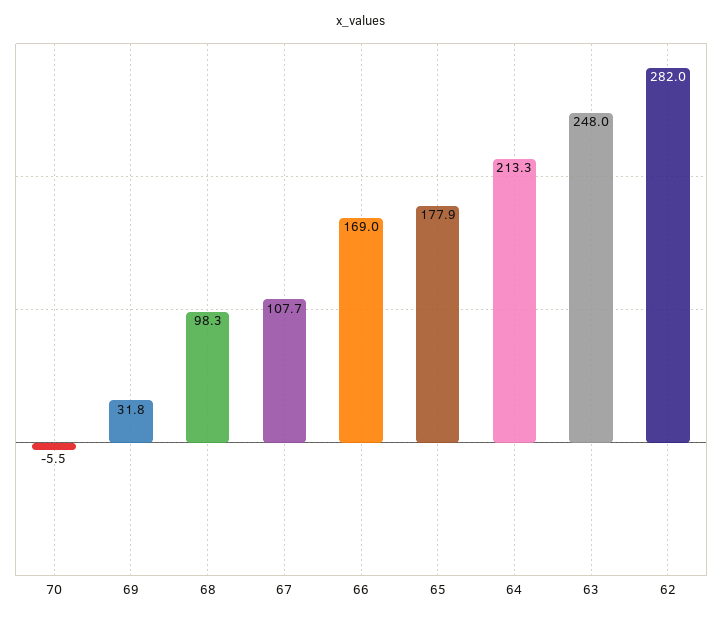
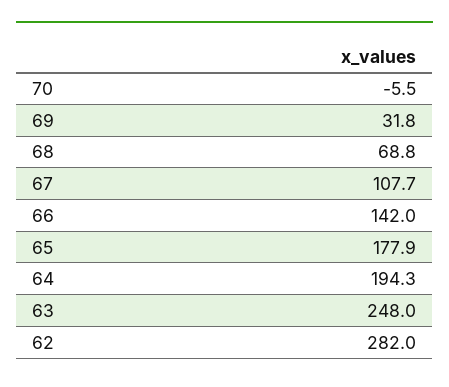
  {
    "70": -5.5,
    "69": 31.8,
-   "68": 98.3,
+   "68": 68.8,
    "67": 107.7,
-   "66": 169,
+   "66": 142,
    "65": 177.9,
-   "64": 213.3,
+   "64": 194.3,
    "63": 248,
    "62": 282
  }

